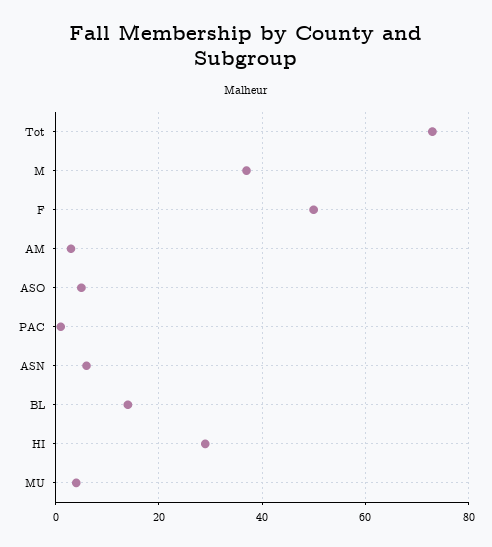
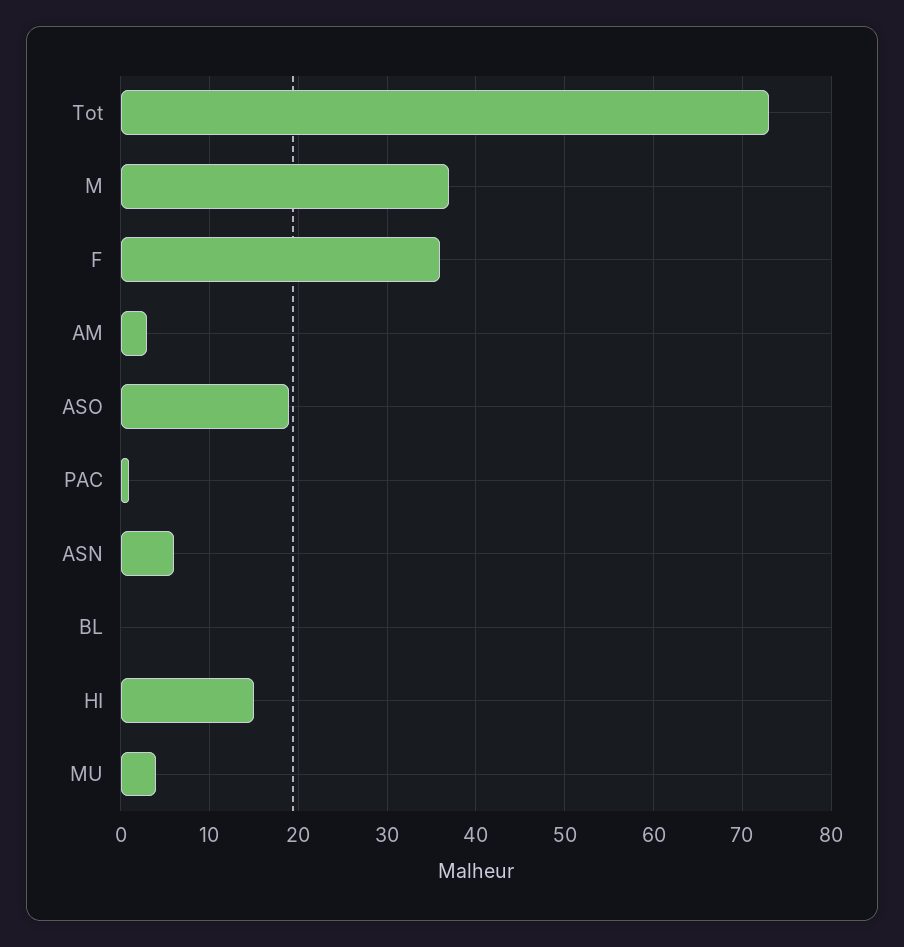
  {
    "Tot": 73,
    "M": 37,
-   "F": 50,
+   "F": 36,
    "AM": 3,
-   "ASO": 5,
+   "ASO": 19,
    "PAC": 1,
    "ASN": 6,
-   "BL": 15,
+   "BL": 0,
-   "HI": 30,
+   "HI": 15,
    "MU": 4
  }

